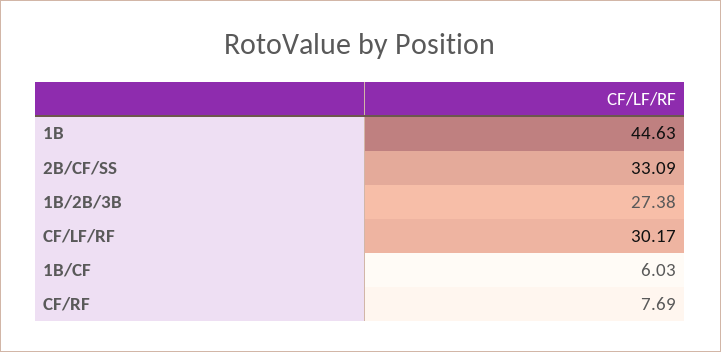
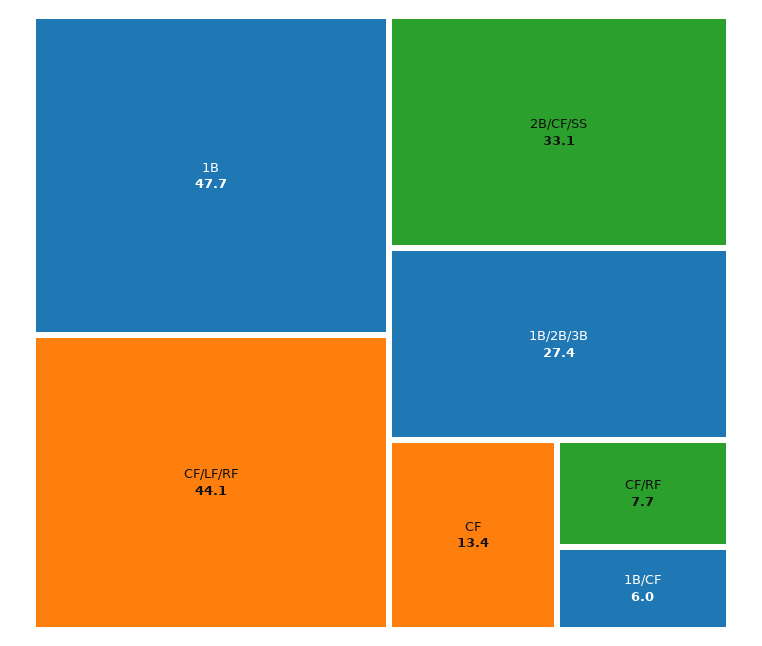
  {
-   "1B": 44.63,
+   "1B": 47.7,
    "2B/CF/SS": 33.09,
    "1B/2B/3B": 27.38,
-   "CF/LF/RF": 30.17,
+   "CF/LF/RF": 44.1,
    "1B/CF": 6.03,
-   "CF/RF": 7.69
+   "CF/RF": 7.69,
+   "CF": 13.4
  }

